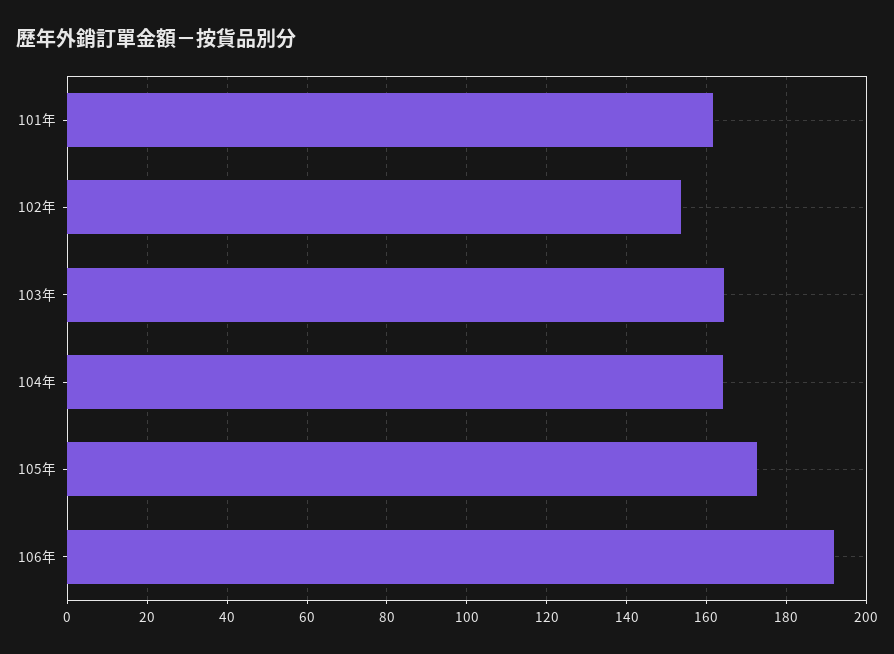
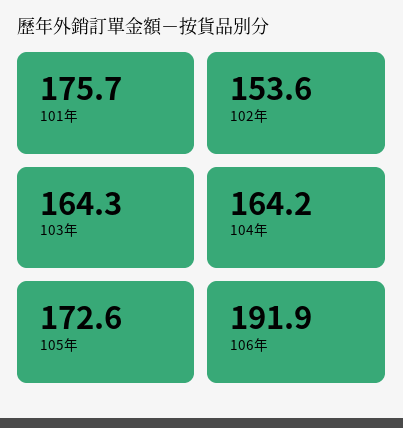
  {
-   "101年": 162,
+   "101年": 175.7,
    "102年": 153.6,
    "103年": 164.3,
    "104年": 164.2,
    "105年": 172.6,
    "106年": 191.9
  }

